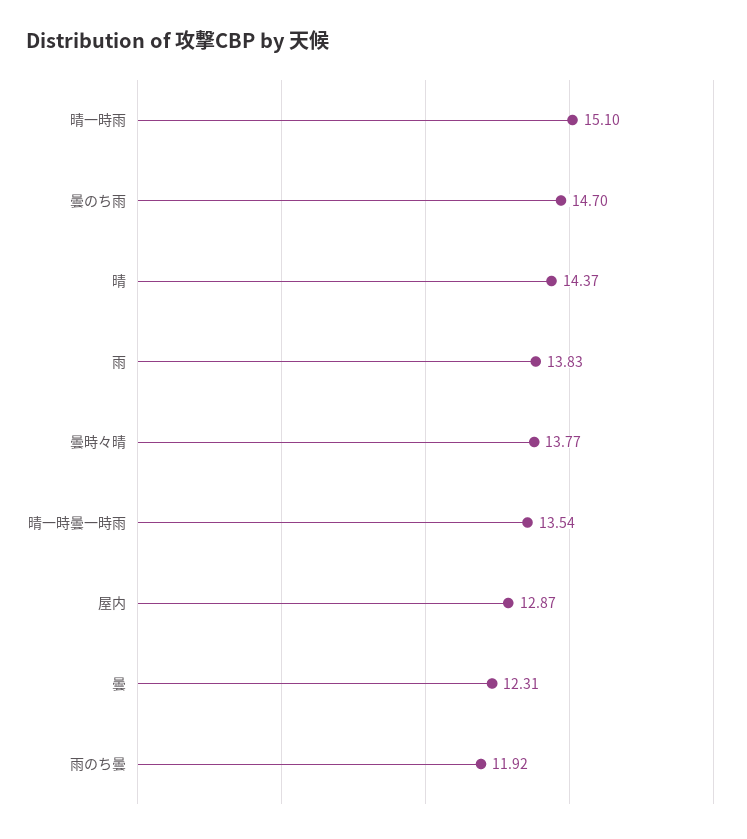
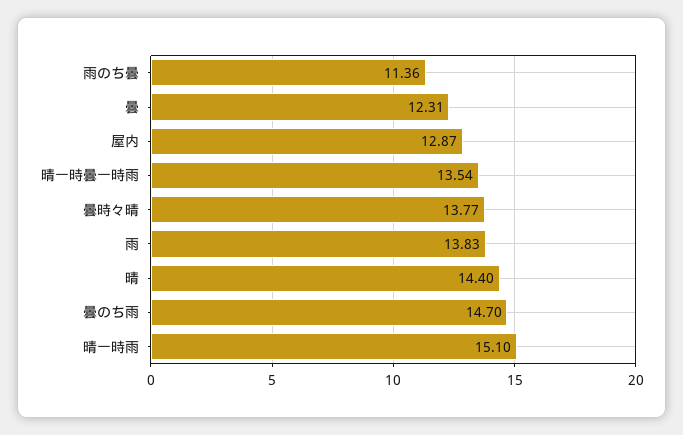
  {
    "晴一時雨": 15.1,
    "曇のち雨": 14.7,
-   "晴": 14.37,
+   "晴": 14.4,
    "雨": 13.83,
    "曇時々晴": 13.77,
    "晴一時曇一時雨": 13.54,
    "屋内": 12.87,
    "曇": 12.31,
-   "雨のち曇": 11.92
+   "雨のち曇": 11.36
  }

